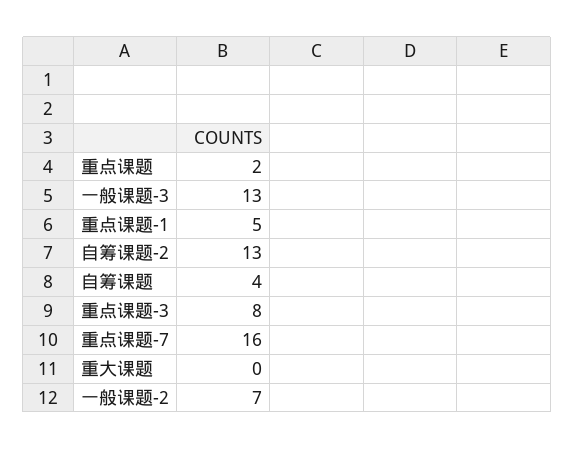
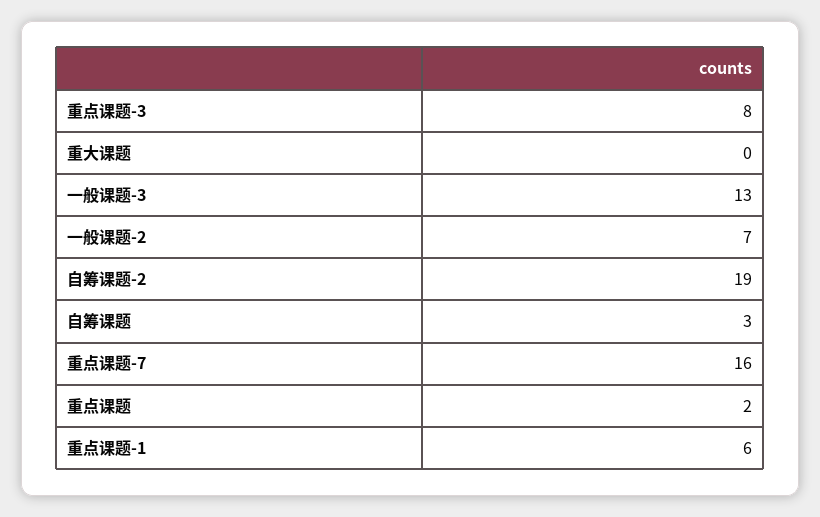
  {
    "重点课题": 2,
    "一般课题-3": 13,
-   "重点课题-1": 5,
+   "重点课题-1": 6,
-   "自筹课题-2": 13,
+   "自筹课题-2": 19,
-   "自筹课题": 4,
+   "自筹课题": 3,
    "重点课题-3": 8,
    "重点课题-7": 16,
    "重大课题": 0,
    "一般课题-2": 7
  }

